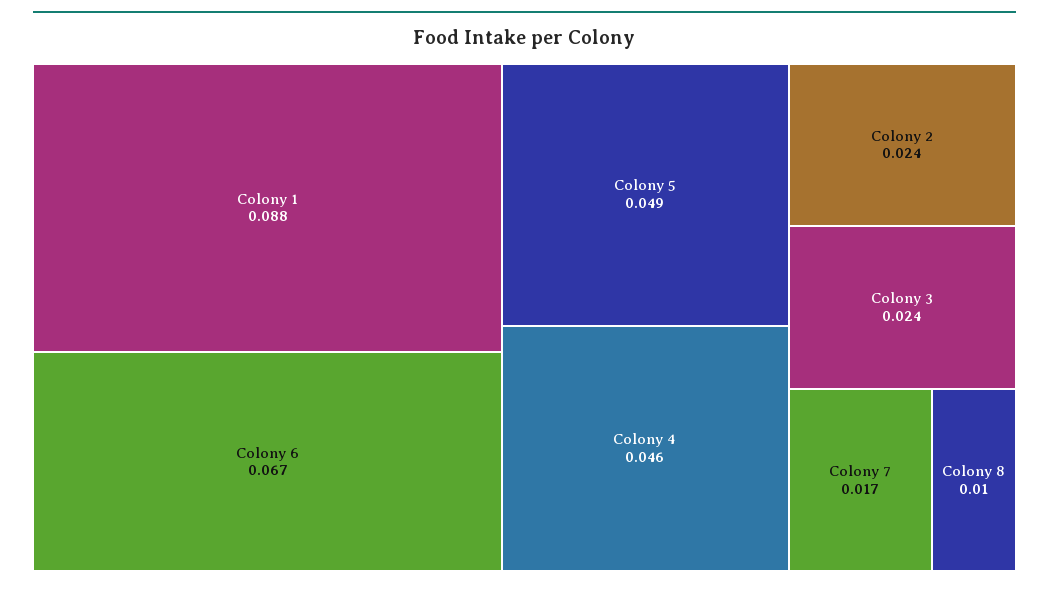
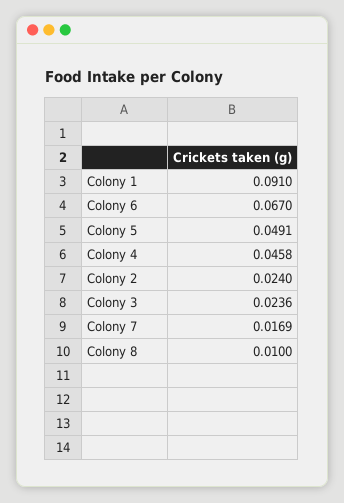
  {
-   "Colony 1": 0.088,
+   "Colony 1": 0.091,
    "Colony 6": 0.067,
    "Colony 5": 0.0491,
    "Colony 4": 0.0458,
    "Colony 2": 0.024,
    "Colony 3": 0.0236,
    "Colony 7": 0.0169,
    "Colony 8": 0.01
  }

